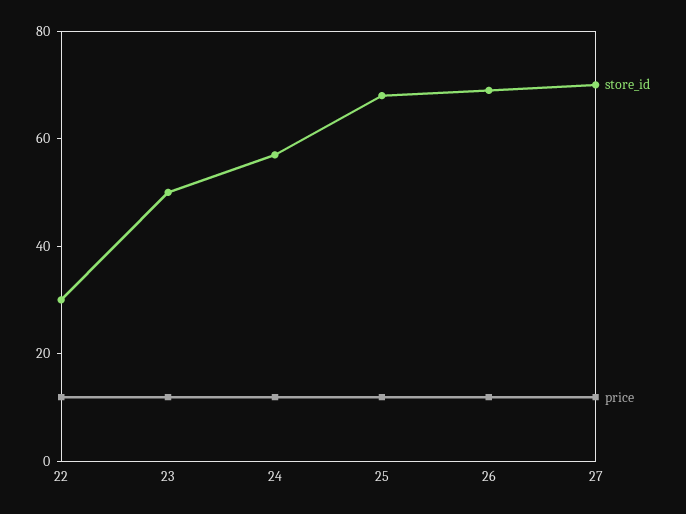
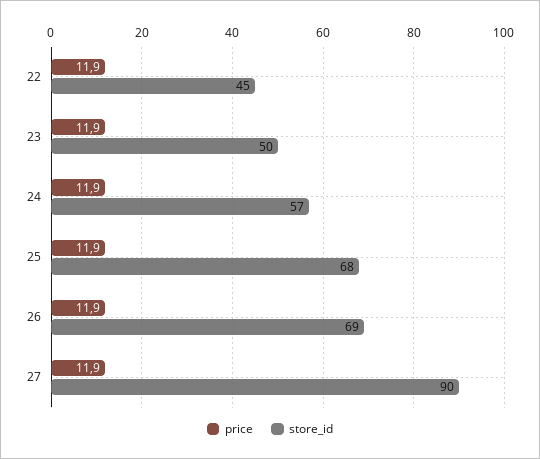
  {
    "store_id": {
-     "22": 30,
+     "22": 45,
      "23": 50,
      "24": 57,
      "25": 68,
      "26": 69,
-     "27": 70
+     "27": 90
    },
    "price": {
      "22": 11.9,
      "23": 11.9,
      "24": 11.9,
      "25": 11.9,
      "26": 11.9,
      "27": 11.9
    }
  }

